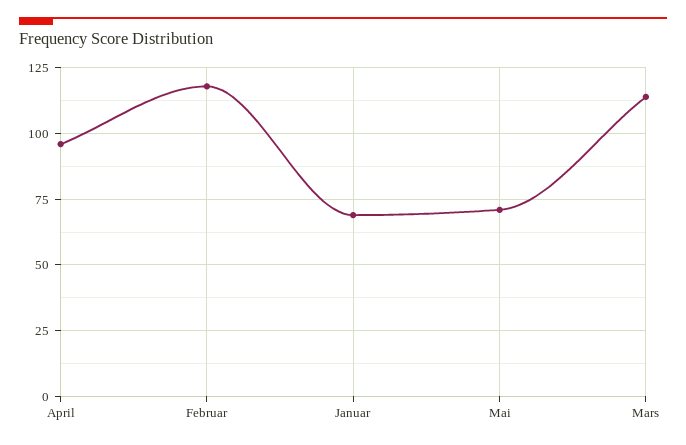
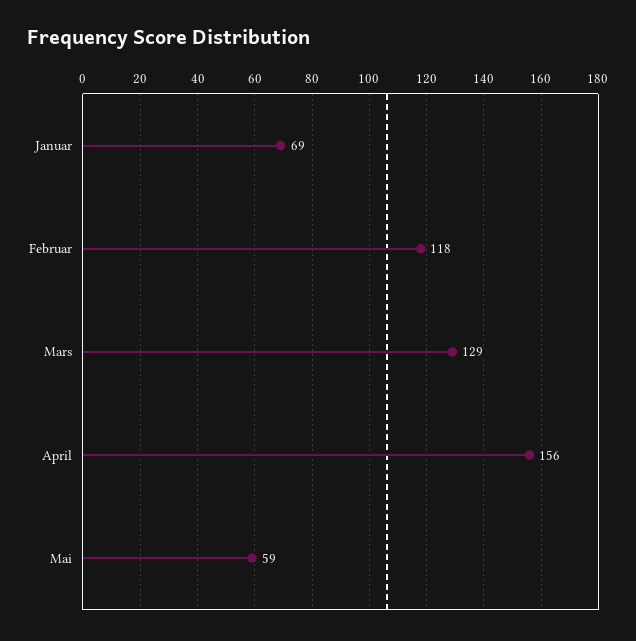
  {
-   "April": 95,
+   "April": 156,
    "Februar": 118,
    "Januar": 69,
-   "Mai": 70,
+   "Mai": 59,
-   "Mars": 115
+   "Mars": 129
  }

